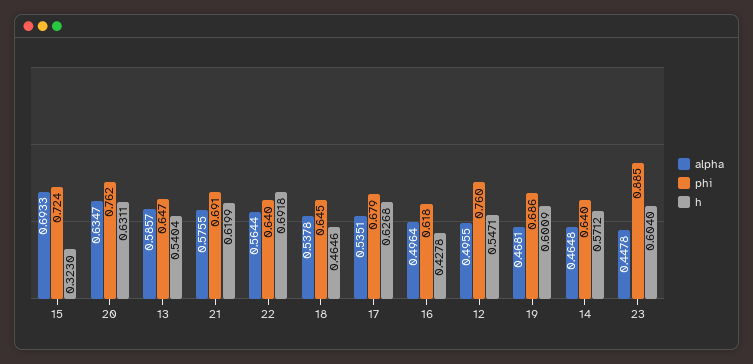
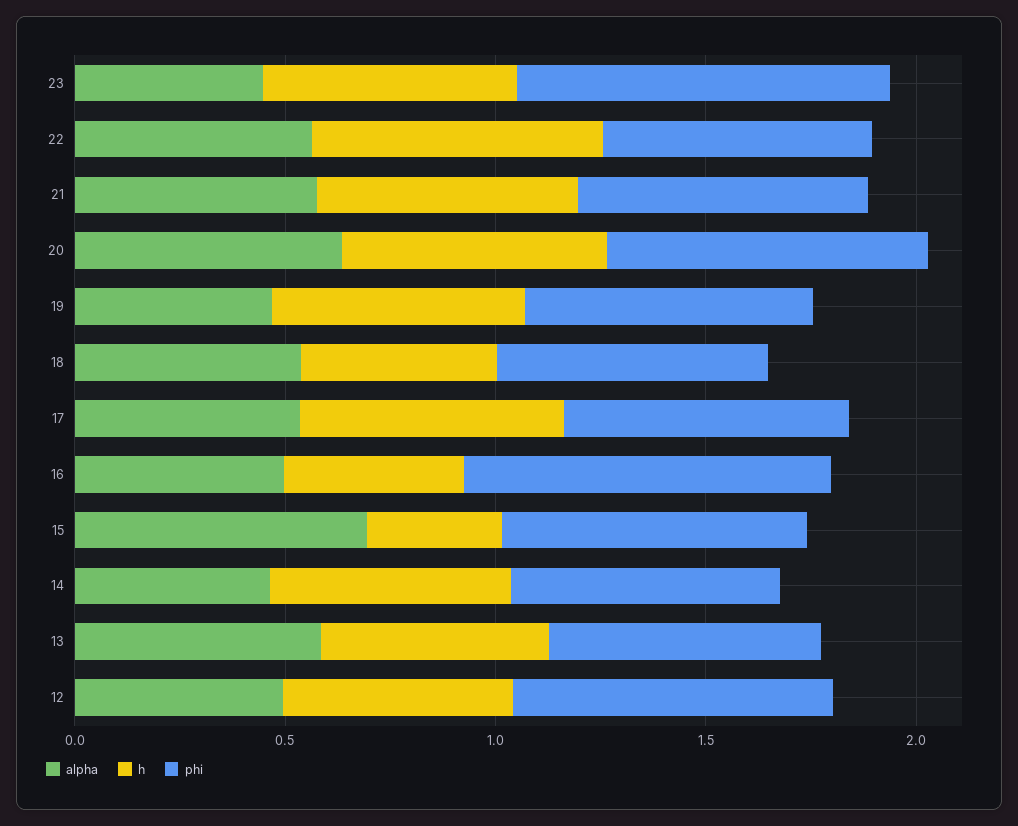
  {
    "alpha": {
      "15": 0.6933,
      "20": 0.6347,
      "13": 0.5857,
      "21": 0.5755,
      "22": 0.5644,
      "18": 0.5378,
      "17": 0.5351,
      "16": 0.4964,
      "12": 0.4955,
      "19": 0.4681,
      "14": 0.4648,
      "23": 0.4478
    },
    "phi": {
      "15": 0.724,
      "20": 0.762,
      "13": 0.647,
      "21": 0.691,
      "22": 0.64,
      "18": 0.645,
      "17": 0.679,
-     "16": 0.618,
+     "16": 0.9,
      "12": 0.76,
      "19": 0.686,
      "14": 0.64,
      "23": 0.885
    },
    "h": {
      "15": 0.323,
      "20": 0.6311,
      "13": 0.5404,
      "21": 0.6199,
      "22": 0.6918,
      "18": 0.4646,
      "17": 0.6268,
      "16": 0.4278,
      "12": 0.5471,
      "19": 0.6009,
      "14": 0.5712,
      "23": 0.604
    }
  }

